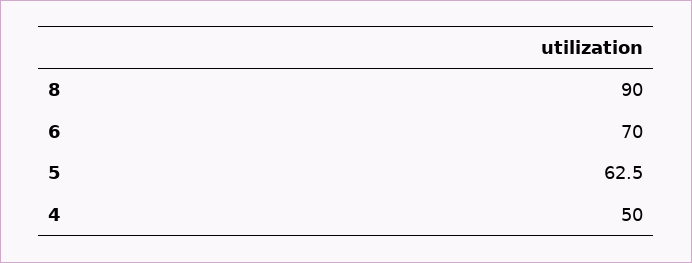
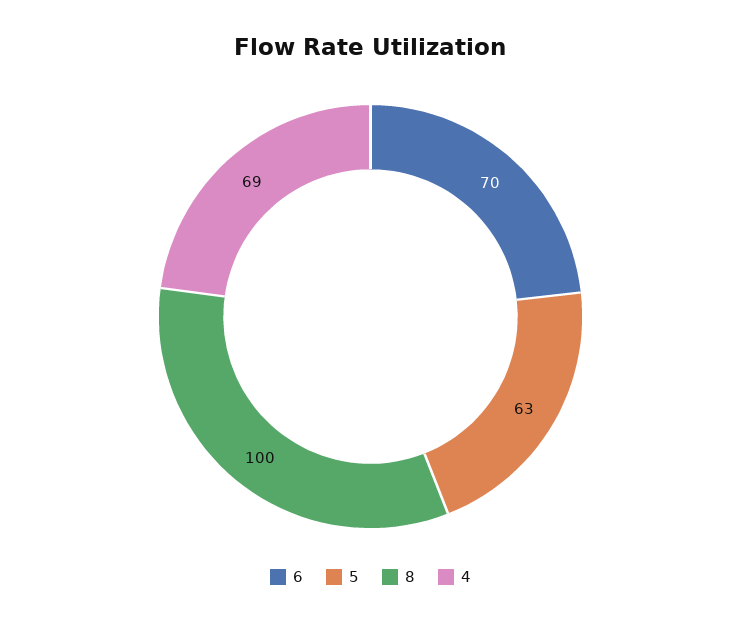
  {
-   "8": 90,
+   "8": 100,
    "6": 70,
    "5": 62.5,
-   "4": 50
+   "4": 69
  }

